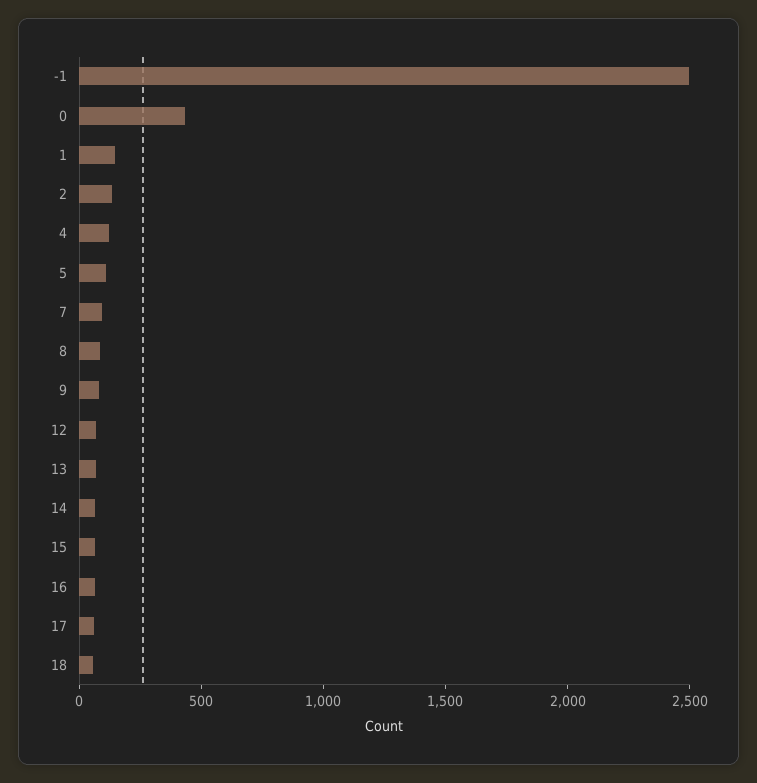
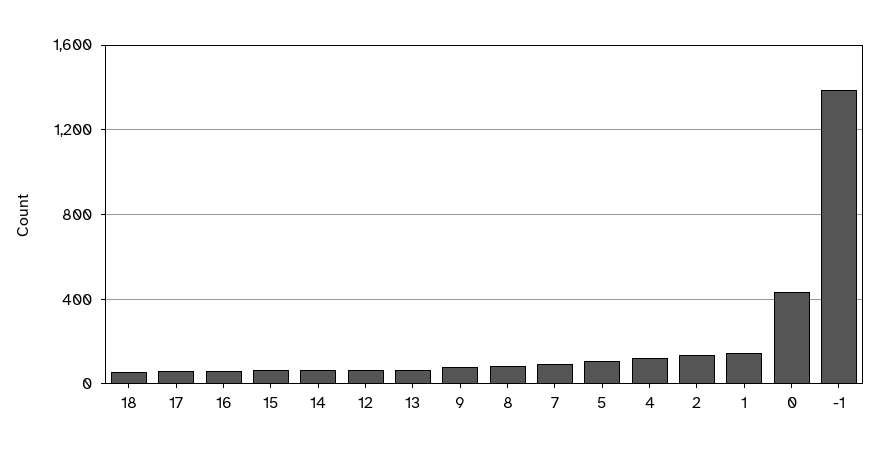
  {
-   "-1": 2500,
+   "-1": 1400,
    "0": 450,
    "1": 150,
    "2": 150,
    "4": 100,
    "5": 100,
    "7": 100,
    "8": 100,
    "9": 100,
    "12": 50,
    "13": 50,
    "14": 50,
    "15": 50,
    "16": 50,
    "17": 50,
    "18": 50
  }

